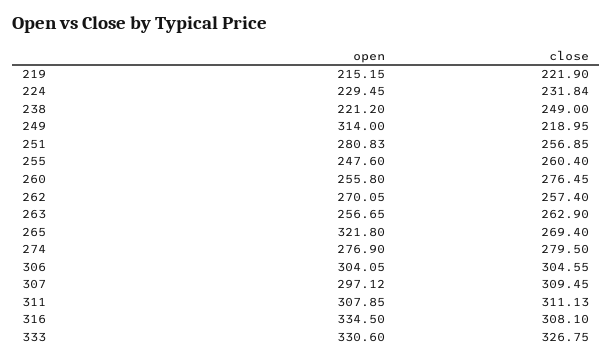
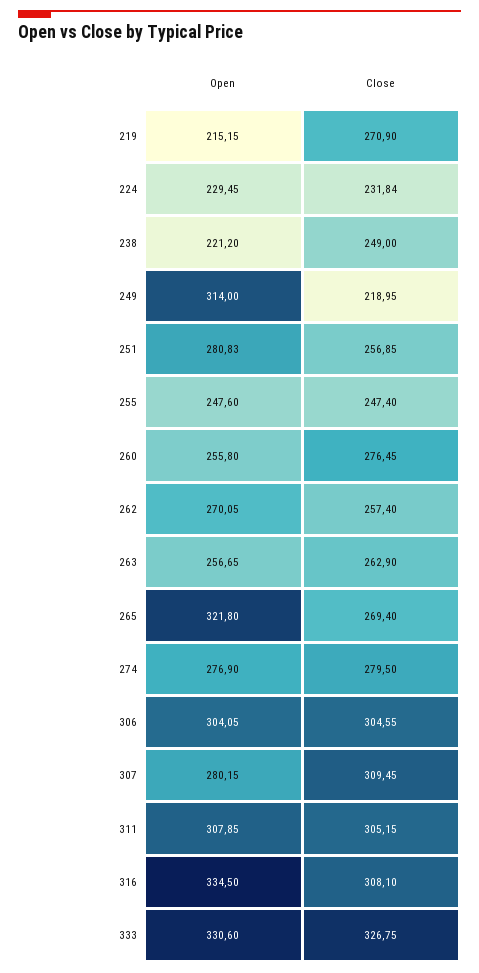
  {
    "open": {
      "219": 215.15,
      "224": 229.45,
      "238": 221.2,
      "249": 314,
      "251": 280.83,
      "255": 247.6,
      "260": 255.8,
      "262": 270.05,
      "263": 256.65,
      "265": 321.8,
      "274": 276.9,
      "306": 304.05,
-     "307": 297.12,
+     "307": 280.15,
      "311": 307.85,
      "316": 334.5,
      "333": 330.6
    },
    "close": {
-     "219": 221.9,
+     "219": 270.9,
      "224": 231.84,
      "238": 249,
      "249": 218.95,
      "251": 256.85,
-     "255": 260.4,
+     "255": 247.4,
      "260": 276.45,
      "262": 257.4,
      "263": 262.9,
      "265": 269.4,
      "274": 279.5,
      "306": 304.55,
      "307": 309.45,
-     "311": 311.13,
+     "311": 305.15,
      "316": 308.1,
      "333": 326.75
    }
  }

